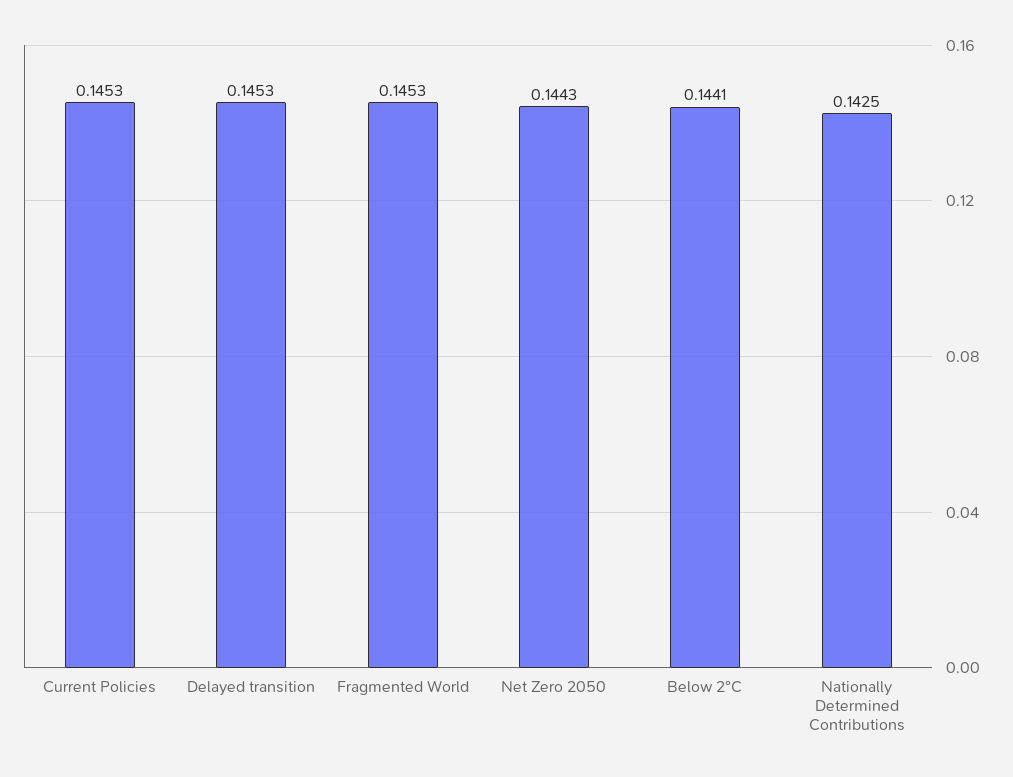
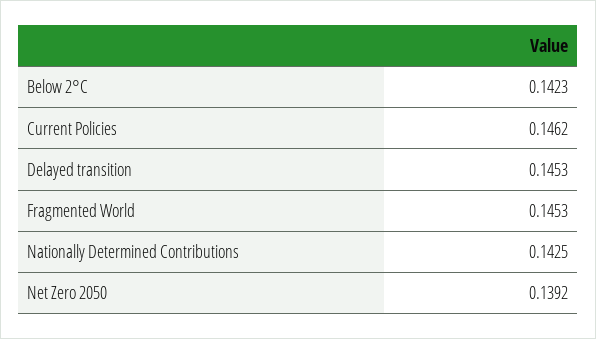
  {
-   "Current Policies": 0.1453,
+   "Current Policies": 0.1462,
    "Delayed transition": 0.1453,
    "Fragmented World": 0.1453,
-   "Net Zero 2050": 0.1443,
+   "Net Zero 2050": 0.1392,
-   "Below 2°C": 0.1441,
+   "Below 2°C": 0.1423,
    "Nationally Determined Contributions": 0.1425
  }

